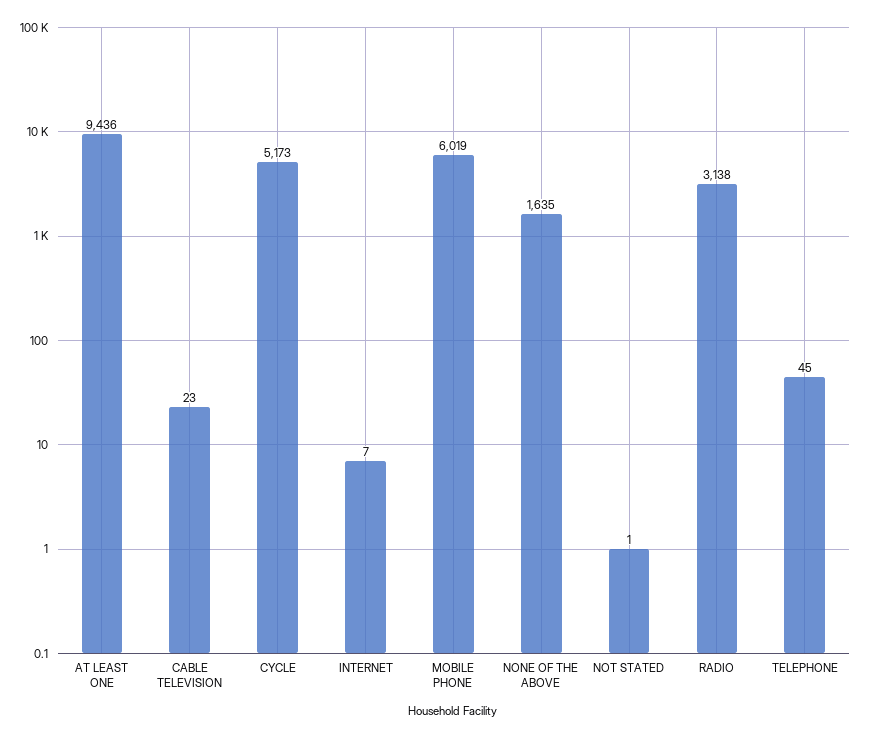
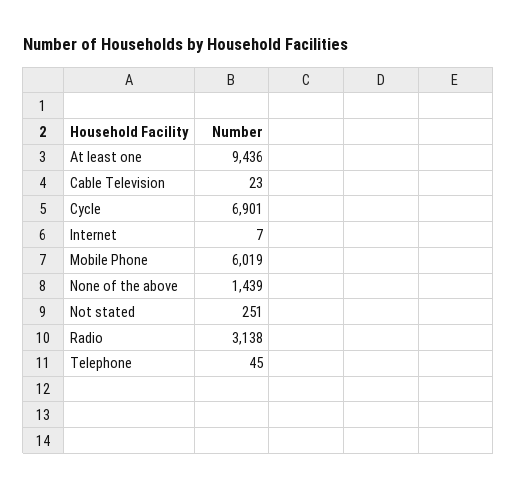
  {
    "AT LEAST ONE": 9436,
    "CABLE TELEVISION": 23,
-   "CYCLE": 5173,
+   "CYCLE": 6901,
    "INTERNET": 7,
    "MOBILE PHONE": 6019,
-   "NONE OF THE ABOVE": 1635,
+   "NONE OF THE ABOVE": 1439,
-   "NOT STATED": 1,
+   "NOT STATED": 251,
    "RADIO": 3138,
    "TELEPHONE": 45
  }

